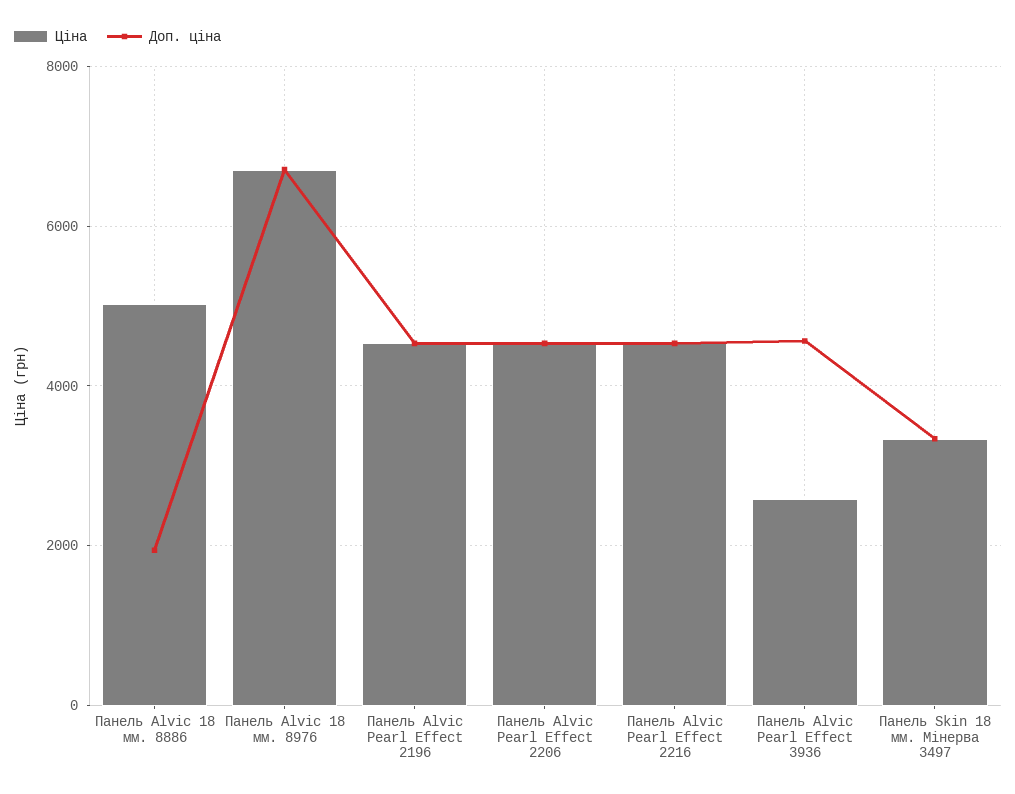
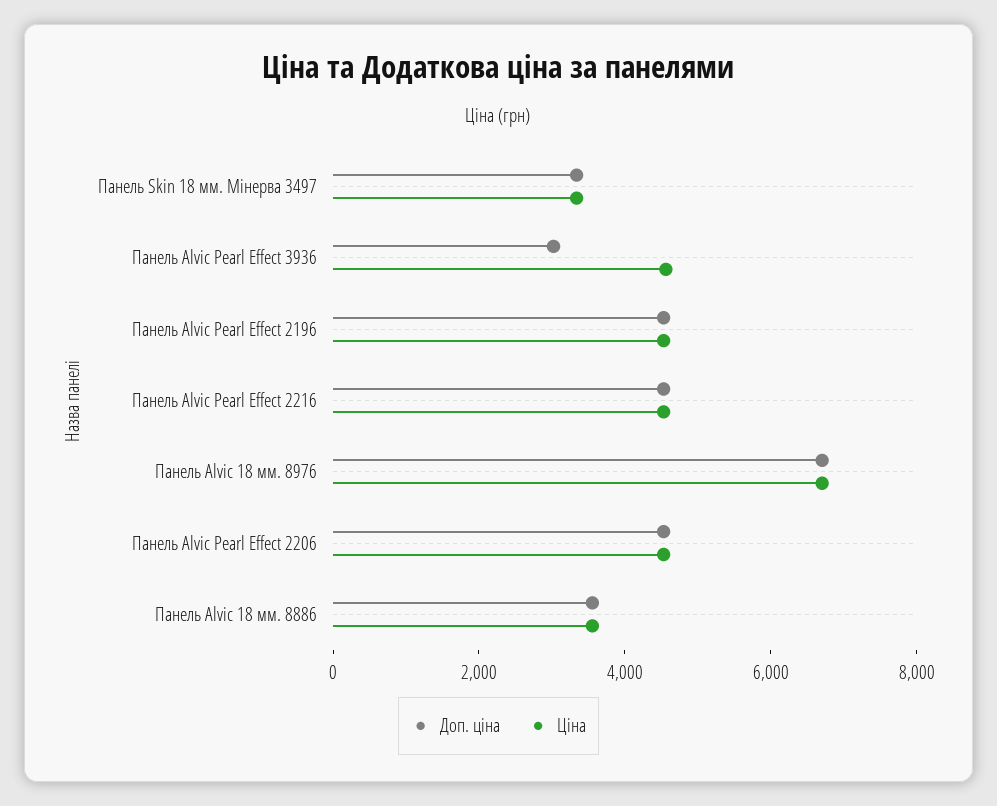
  {
    "Ціна": {
-     "Панель Alvic 18 мм. 8886": 5000,
+     "Панель Alvic 18 мм. 8886": 3500,
      "Панель Alvic 18 мм. 8976": 6800,
      "Панель Alvic Pearl Effect 2196": 4600,
      "Панель Alvic Pearl Effect 2206": 4600,
      "Панель Alvic Pearl Effect 2216": 4600,
-     "Панель Alvic Pearl Effect 3936": 2600,
+     "Панель Alvic Pearl Effect 3936": 4500,
      "Панель Skin 18 мм. Мінерва 3497": 3400
    },
    "Доп. ціна": {
-     "Панель Alvic 18 мм. 8886": 2000,
+     "Панель Alvic 18 мм. 8886": 3500,
      "Панель Alvic 18 мм. 8976": 6800,
      "Панель Alvic Pearl Effect 2196": 4600,
      "Панель Alvic Pearl Effect 2206": 4600,
      "Панель Alvic Pearl Effect 2216": 4600,
-     "Панель Alvic Pearl Effect 3936": 4600,
+     "Панель Alvic Pearl Effect 3936": 3000,
      "Панель Skin 18 мм. Мінерва 3497": 3400
    }
  }

